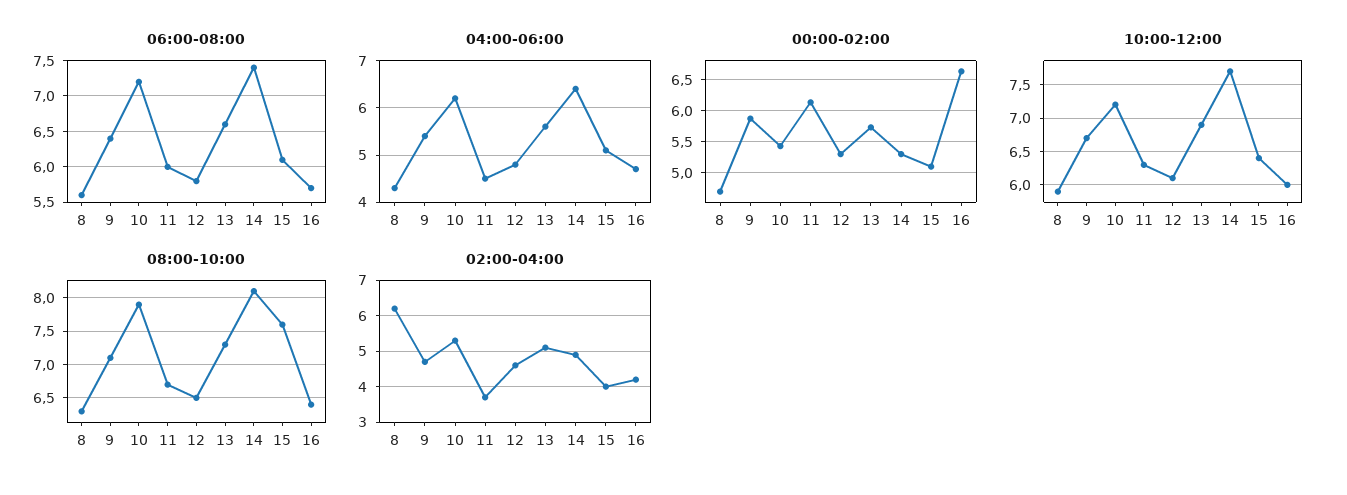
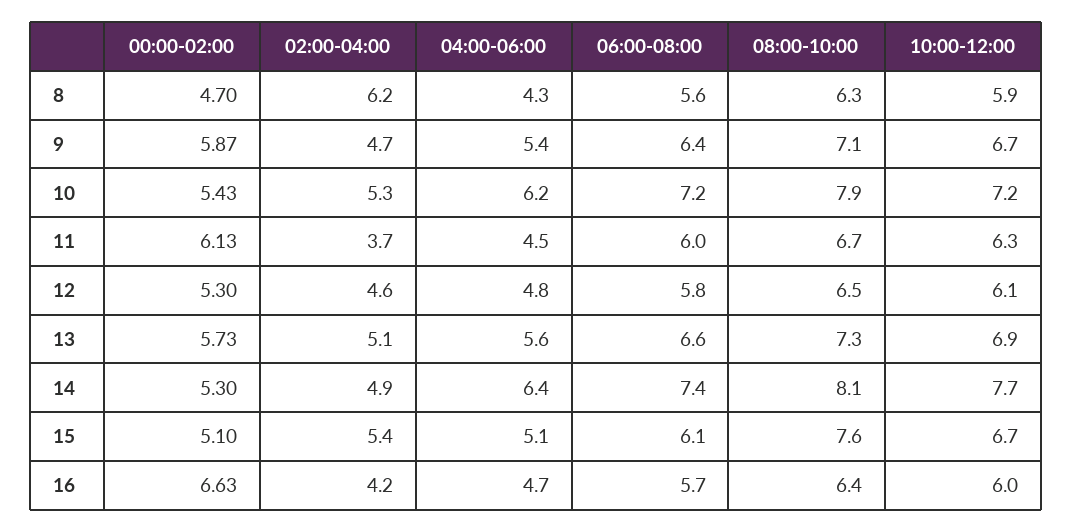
  {
    "06:00-08:00": {
      "8": 5.6,
      "9": 6.4,
      "10": 7.2,
      "11": 6,
      "12": 5.8,
      "13": 6.6,
      "14": 7.4,
      "15": 6.1,
      "16": 5.7
    },
    "04:00-06:00": {
      "8": 4.3,
      "9": 5.4,
      "10": 6.2,
      "11": 4.5,
      "12": 4.8,
      "13": 5.6,
      "14": 6.4,
      "15": 5.1,
      "16": 4.7
    },
    "00:00-02:00": {
      "8": 4.7,
      "9": 5.87,
      "10": 5.43,
      "11": 6.13,
      "12": 5.3,
      "13": 5.73,
      "14": 5.3,
      "15": 5.1,
      "16": 6.63
    },
    "10:00-12:00": {
      "8": 5.9,
      "9": 6.7,
      "10": 7.2,
      "11": 6.3,
      "12": 6.1,
      "13": 6.9,
      "14": 7.7,
-     "15": 6.4,
+     "15": 6.7,
      "16": 6
    },
    "08:00-10:00": {
      "8": 6.3,
      "9": 7.1,
      "10": 7.9,
      "11": 6.7,
      "12": 6.5,
      "13": 7.3,
      "14": 8.1,
      "15": 7.6,
      "16": 6.4
    },
    "02:00-04:00": {
      "8": 6.2,
      "9": 4.7,
      "10": 5.3,
      "11": 3.7,
      "12": 4.6,
      "13": 5.1,
      "14": 4.9,
-     "15": 4,
+     "15": 5.4,
      "16": 4.2
    }
  }

